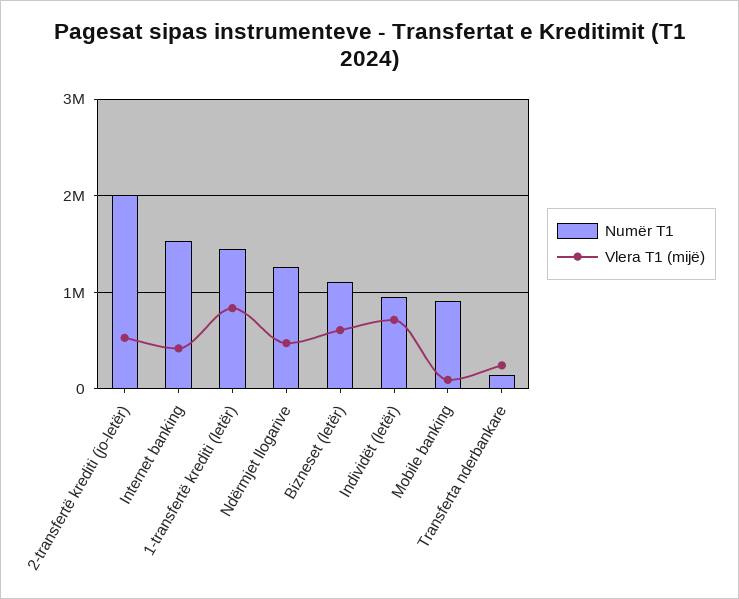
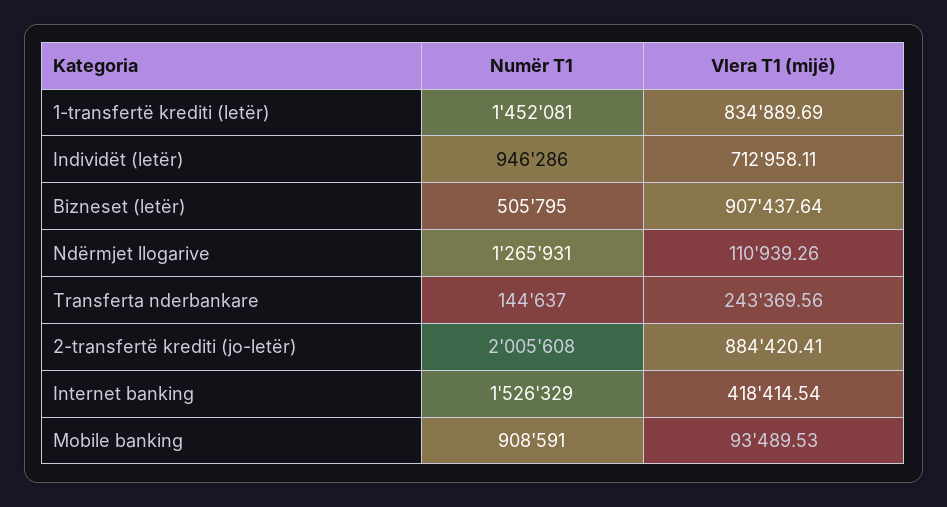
  {
    "Numër T1": {
      "2-transfertë krediti (jo-letër)": 2005608,
      "Internet banking": 1526329,
      "1-transfertë krediti (letër)": 1452081,
      "Ndërmjet llogarive": 1265931,
-     "Bizneset (letër)": 1100000,
+     "Bizneset (letër)": 505795,
      "Individët (letër)": 946286,
      "Mobile banking": 908591,
      "Transferta nderbankare": 144637
    },
    "Vlera T1 (mijë)": {
-     "2-transfertë krediti (jo-letër)": 500000,
+     "2-transfertë krediti (jo-letër)": 884420.41,
      "Internet banking": 418414.54,
      "1-transfertë krediti (letër)": 834889.69,
-     "Ndërmjet llogarive": 500000,
+     "Ndërmjet llogarive": 110939.26,
-     "Bizneset (letër)": 600000,
+     "Bizneset (letër)": 907437.64,
      "Individët (letër)": 712958.11,
      "Mobile banking": 93489.53,
      "Transferta nderbankare": 243369.56
    }
  }

